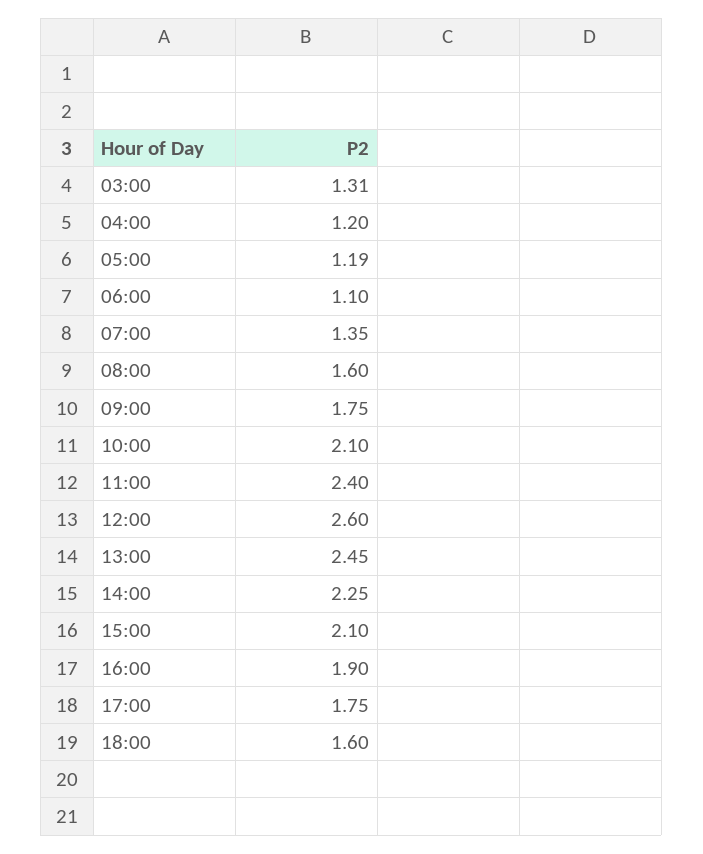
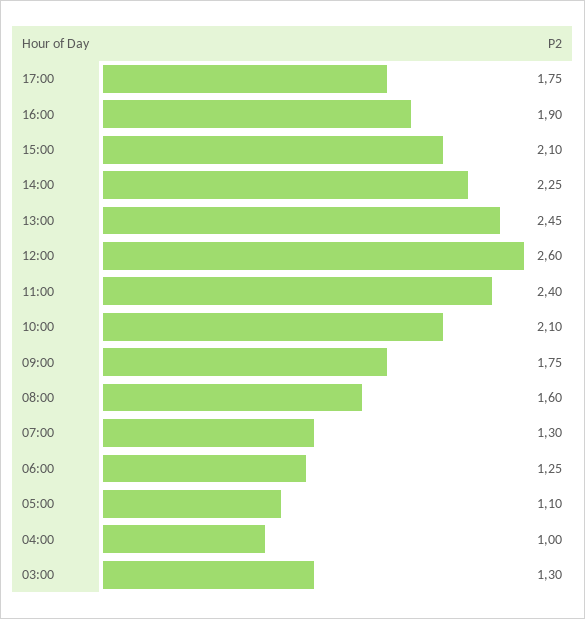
  {
-   "03:00": 1.31,
+   "03:00": 1.3,
-   "04:00": 1.2,
+   "04:00": 1,
-   "05:00": 1.19,
+   "05:00": 1.1,
-   "06:00": 1.1,
+   "06:00": 1.25,
-   "07:00": 1.35,
+   "07:00": 1.3,
    "08:00": 1.6,
    "09:00": 1.75,
    "10:00": 2.1,
    "11:00": 2.4,
    "12:00": 2.6,
    "13:00": 2.45,
    "14:00": 2.25,
    "15:00": 2.1,
    "16:00": 1.9,
-   "17:00": 1.75,
+   "17:00": 1.75
-   "18:00": 1.6
  }

